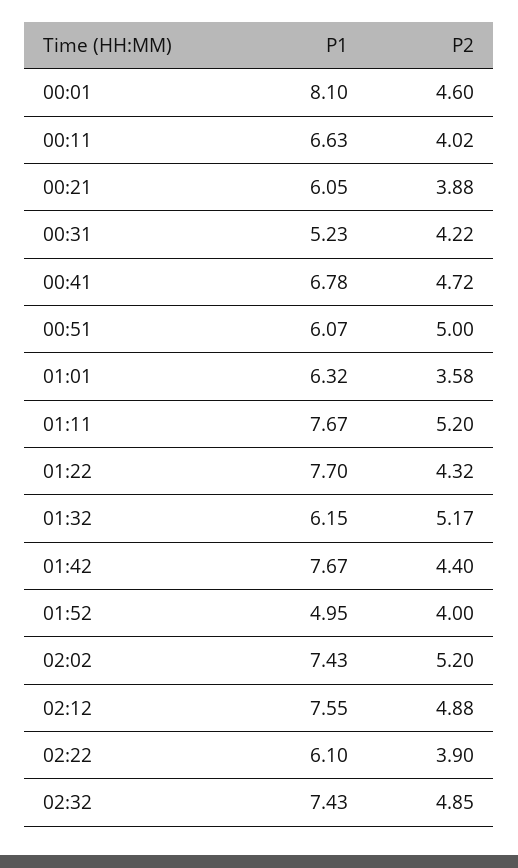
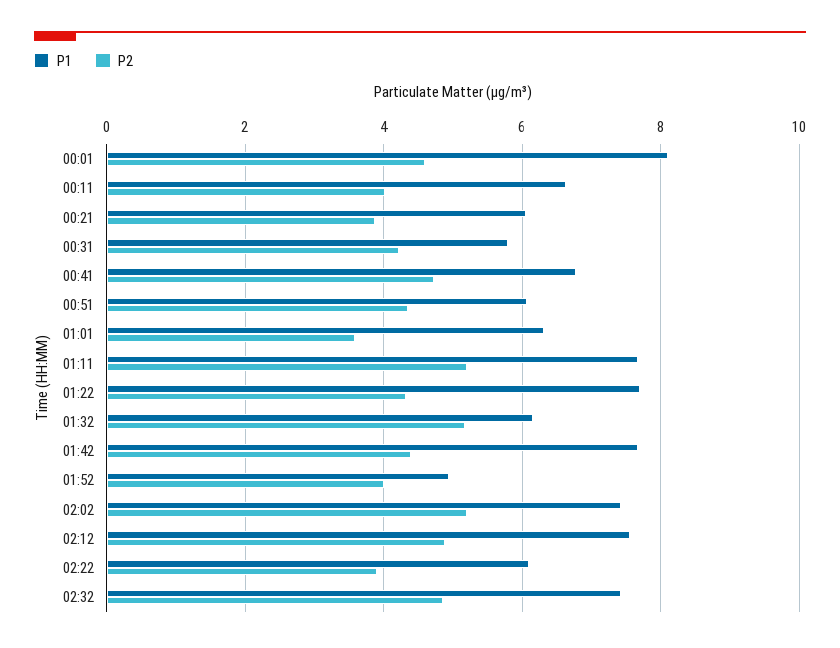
  {
    "P1": {
      "00:01": 8.1,
      "00:11": 6.63,
      "00:21": 6.05,
-     "00:31": 5.23,
+     "00:31": 5.8,
      "00:41": 6.78,
      "00:51": 6.07,
      "01:01": 6.32,
      "01:11": 7.67,
      "01:22": 7.7,
      "01:32": 6.15,
      "01:42": 7.67,
      "01:52": 4.95,
      "02:02": 7.43,
      "02:12": 7.55,
      "02:22": 6.1,
      "02:32": 7.43
    },
    "P2": {
      "00:01": 4.6,
      "00:11": 4.02,
      "00:21": 3.88,
      "00:31": 4.22,
      "00:41": 4.72,
-     "00:51": 5,
+     "00:51": 4.4,
      "01:01": 3.58,
      "01:11": 5.2,
      "01:22": 4.32,
      "01:32": 5.17,
      "01:42": 4.4,
      "01:52": 4,
      "02:02": 5.2,
      "02:12": 4.88,
      "02:22": 3.9,
      "02:32": 4.85
    }
  }

